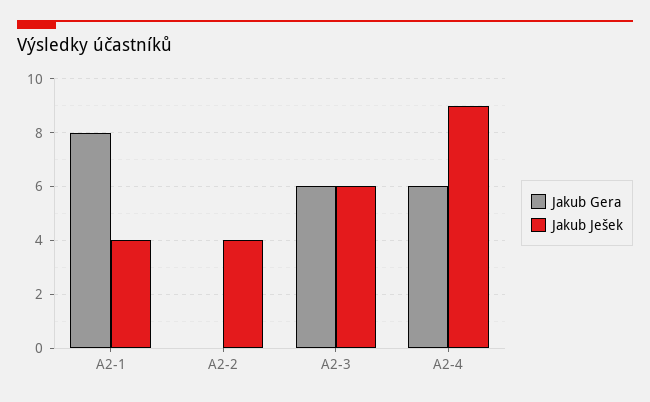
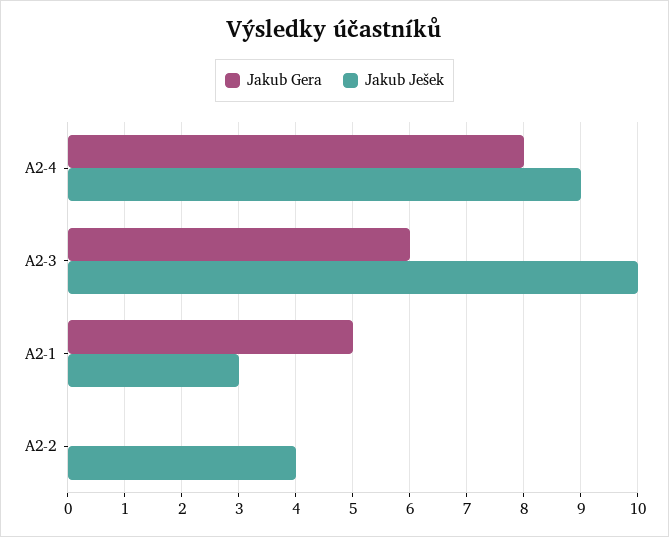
  {
    "Jakub Gera": {
-     "A2-1": 8,
+     "A2-1": 5,
      "A2-2": 0,
      "A2-3": 6,
-     "A2-4": 6
+     "A2-4": 8
    },
    "Jakub Ješek": {
-     "A2-1": 4,
+     "A2-1": 3,
      "A2-2": 4,
-     "A2-3": 6,
+     "A2-3": 10,
      "A2-4": 9
    }
  }

